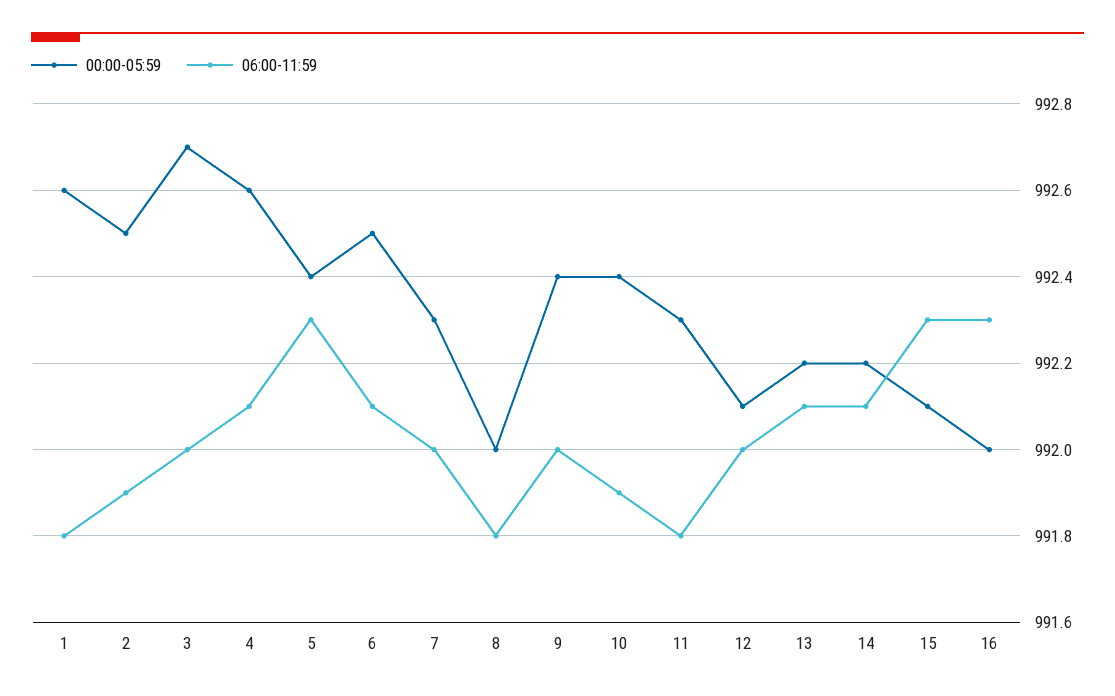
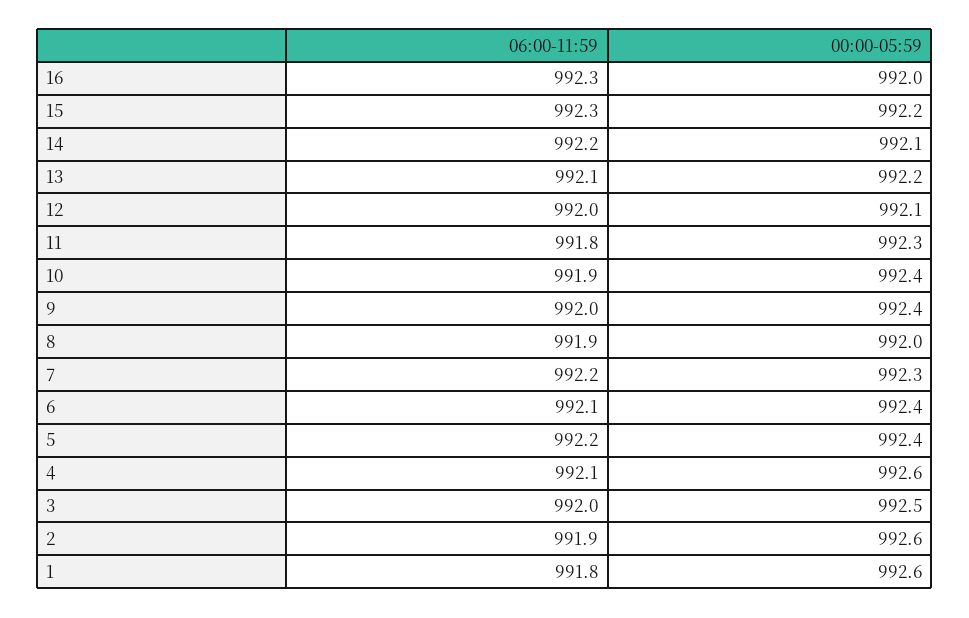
  {
    "00:00-05:59": {
      "1": 992.6,
-     "2": 992.5,
+     "2": 992.6,
-     "3": 992.7,
+     "3": 992.5,
      "4": 992.6,
      "5": 992.4,
-     "6": 992.5,
+     "6": 992.4,
      "7": 992.3,
      "8": 992,
      "9": 992.4,
      "10": 992.4,
      "11": 992.3,
      "12": 992.1,
      "13": 992.2,
-     "14": 992.2,
+     "14": 992.1,
-     "15": 992.1,
+     "15": 992.2,
      "16": 992
    },
    "06:00-11:59": {
      "1": 991.8,
      "2": 991.9,
      "3": 992,
      "4": 992.1,
-     "5": 992.3,
+     "5": 992.2,
      "6": 992.1,
-     "7": 992,
+     "7": 992.2,
-     "8": 991.8,
+     "8": 991.9,
      "9": 992,
      "10": 991.9,
      "11": 991.8,
      "12": 992,
      "13": 992.1,
-     "14": 992.1,
+     "14": 992.2,
      "15": 992.3,
      "16": 992.3
    }
  }

